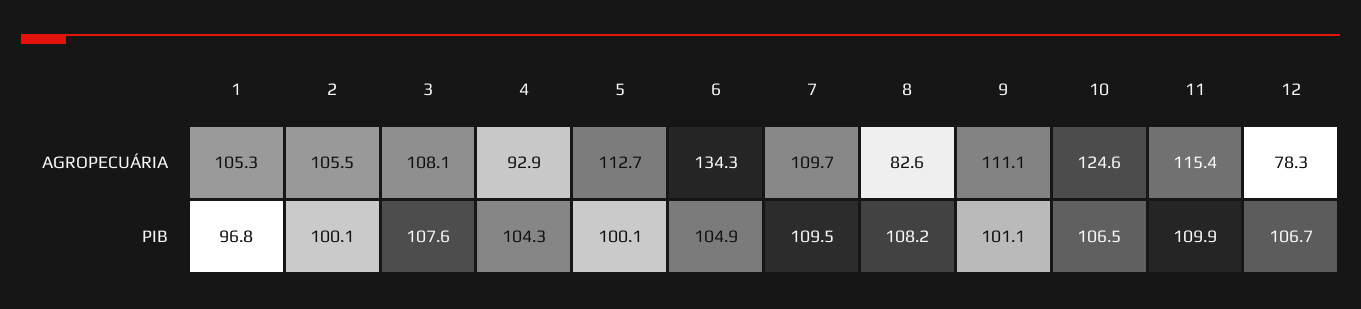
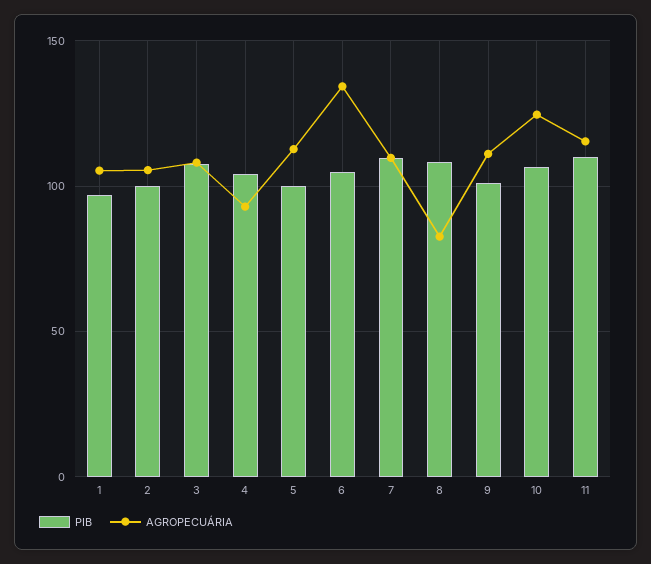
  {
    "AGROPECUÁRIA": {
      "1": 105.3,
      "2": 105.5,
      "3": 108.1,
      "4": 92.9,
      "5": 112.7,
      "6": 134.3,
      "7": 109.7,
      "8": 82.6,
      "9": 111.1,
      "10": 124.6,
-     "11": 115.4,
+     "11": 115.4
-     "12": 78.3
    },
    "PIB": {
      "1": 96.8,
      "2": 100.1,
      "3": 107.6,
      "4": 104.3,
      "5": 100.1,
      "6": 104.9,
      "7": 109.5,
      "8": 108.2,
      "9": 101.1,
      "10": 106.5,
-     "11": 109.9,
+     "11": 109.9
-     "12": 106.7
    }
  }

